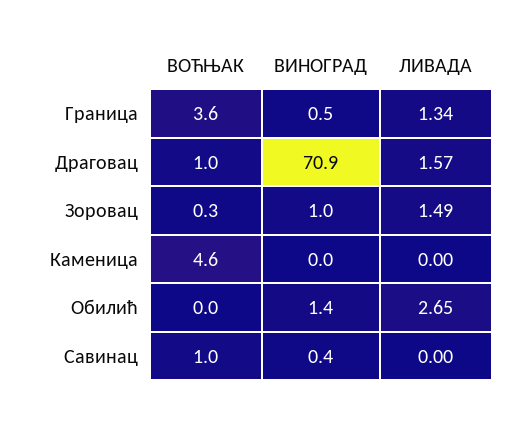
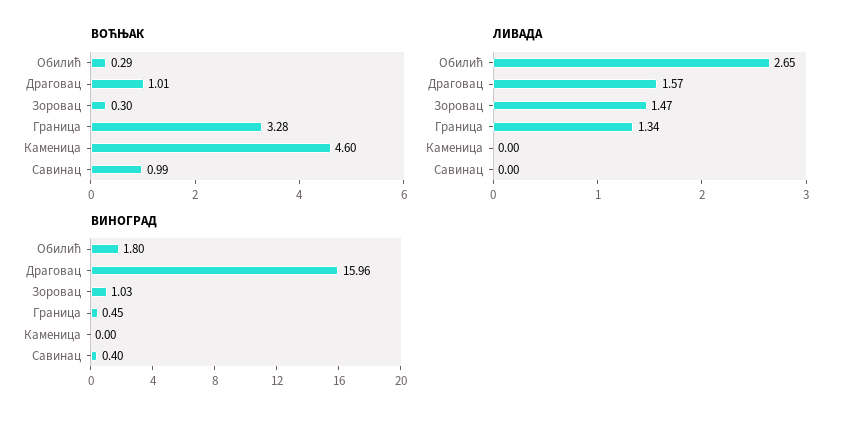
  {
    "ВОЋЊАК": {
-     "Граница": 3.6,
+     "Граница": 3.28,
      "Драговац": 1.01,
      "Зоровац": 0.3,
      "Каменица": 4.6,
-     "Обилић": 0,
+     "Обилић": 0.29,
      "Савинац": 0.99
    },
    "ВИНОГРАД": {
      "Граница": 0.45,
-     "Драговац": 70.9,
+     "Драговац": 15.96,
      "Зоровац": 1.03,
      "Каменица": 0,
-     "Обилић": 1.4,
+     "Обилић": 1.8,
      "Савинац": 0.4
    },
    "ЛИВАДА": {
      "Граница": 1.34,
      "Драговац": 1.57,
-     "Зоровац": 1.49,
+     "Зоровац": 1.47,
      "Каменица": 0,
      "Обилић": 2.65,
      "Савинац": 0
    }
  }

